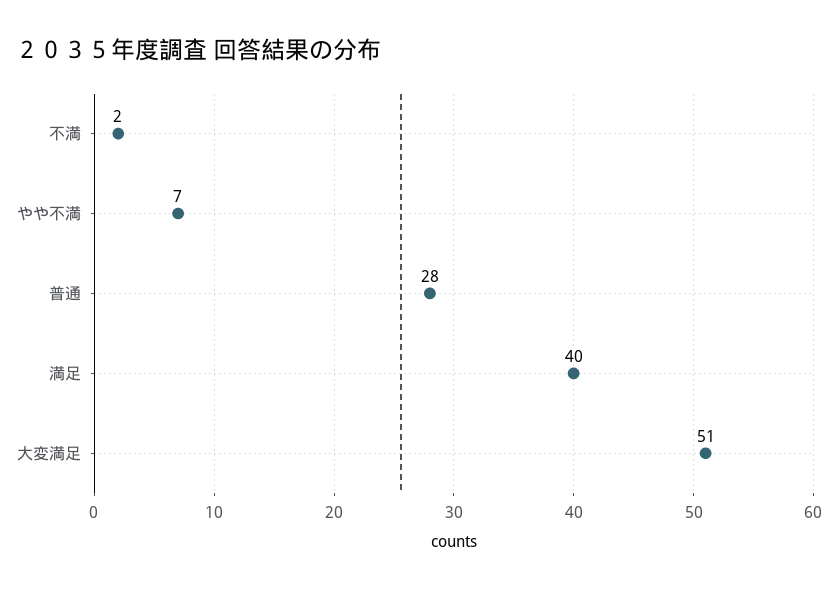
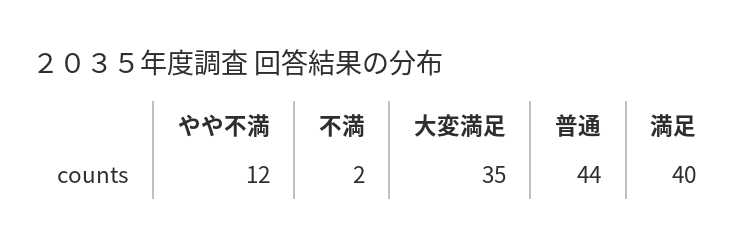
  {
    "不満": 2,
-   "やや不満": 7,
+   "やや不満": 12,
-   "普通": 28,
+   "普通": 44,
    "満足": 40,
-   "大変満足": 51
+   "大変満足": 35
  }

